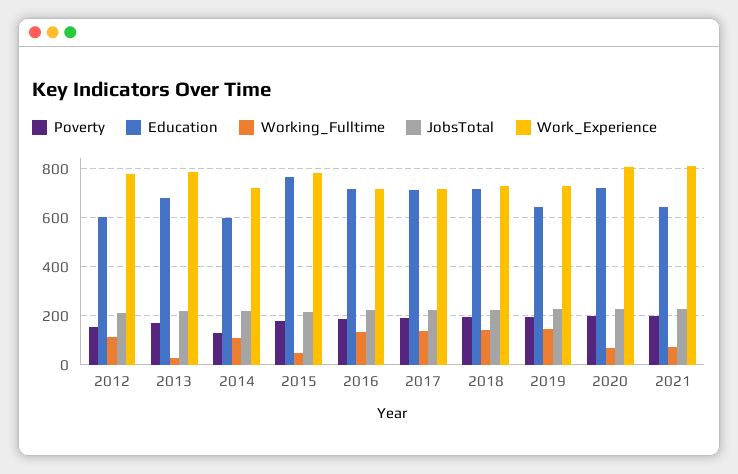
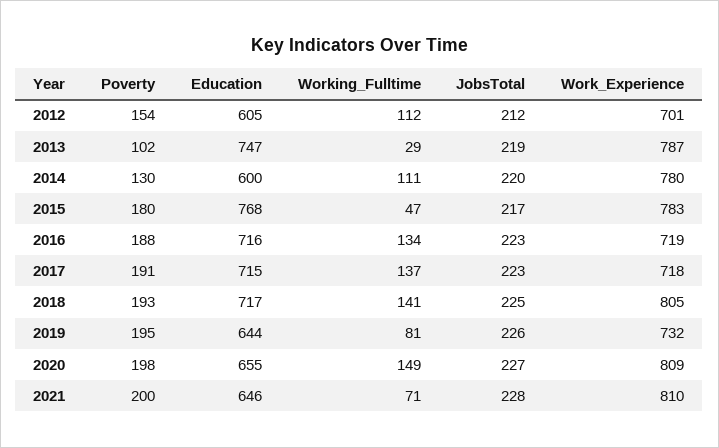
  {
    "Poverty": {
      "2012": 154,
-     "2013": 175,
+     "2013": 102,
      "2014": 130,
      "2015": 180,
      "2016": 188,
      "2017": 191,
      "2018": 193,
      "2019": 195,
      "2020": 198,
      "2021": 200
    },
    "Education": {
      "2012": 605,
-     "2013": 675,
+     "2013": 747,
      "2014": 600,
      "2015": 768,
      "2016": 716,
      "2017": 715,
      "2018": 717,
      "2019": 644,
-     "2020": 725,
+     "2020": 655,
      "2021": 646
    },
    "Working_Fulltime": {
      "2012": 112,
      "2013": 29,
      "2014": 111,
      "2015": 47,
      "2016": 134,
      "2017": 137,
      "2018": 141,
-     "2019": 150,
+     "2019": 81,
-     "2020": 75,
+     "2020": 149,
      "2021": 71
    },
    "JobsTotal": {
      "2012": 212,
      "2013": 219,
      "2014": 220,
      "2015": 217,
      "2016": 223,
      "2017": 223,
      "2018": 225,
      "2019": 226,
      "2020": 227,
      "2021": 228
    },
    "Work_Experience": {
-     "2012": 775,
+     "2012": 701,
      "2013": 787,
-     "2014": 725,
+     "2014": 780,
      "2015": 783,
      "2016": 719,
      "2017": 718,
-     "2018": 725,
+     "2018": 805,
      "2019": 732,
      "2020": 809,
      "2021": 810
    }
  }

